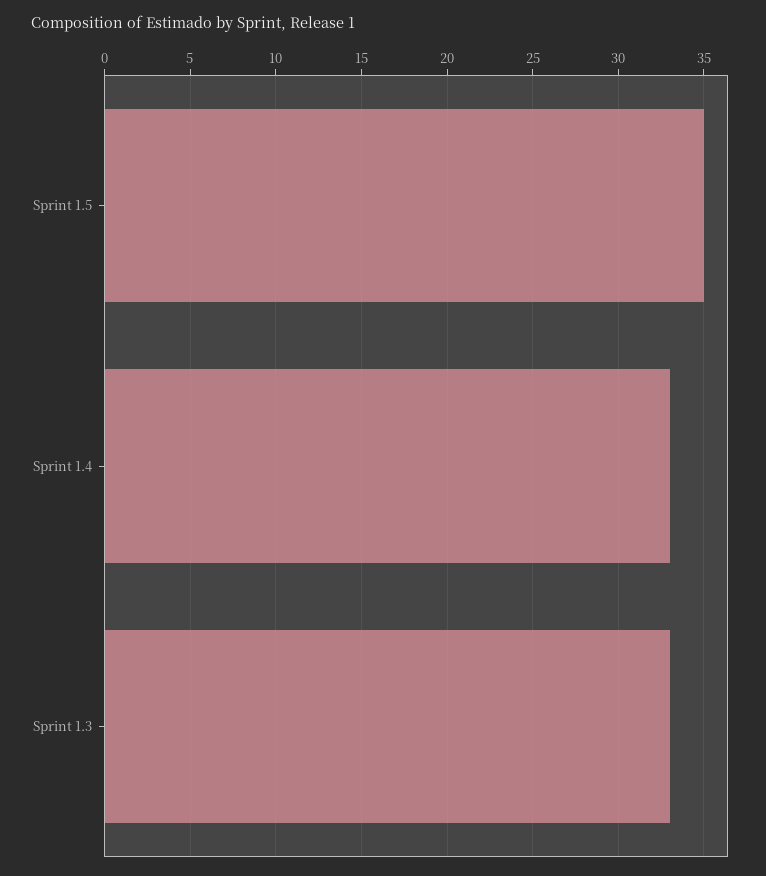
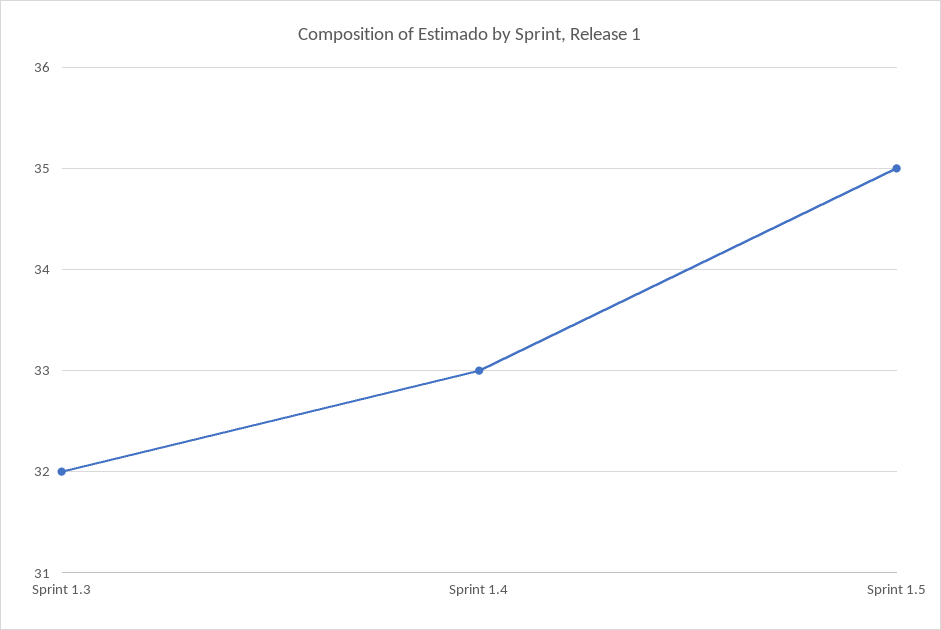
  {
    "Sprint 1.5": 35,
    "Sprint 1.4": 33,
-   "Sprint 1.3": 33
+   "Sprint 1.3": 32
  }

